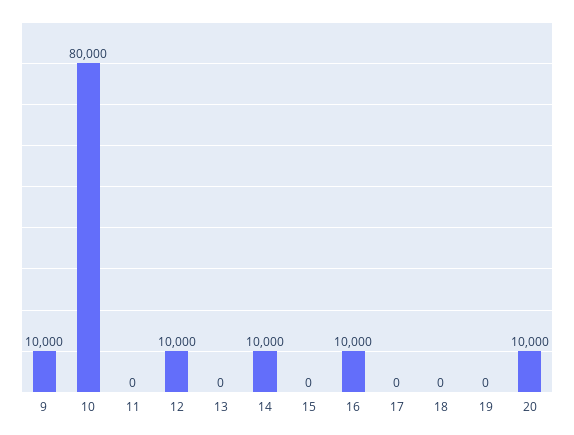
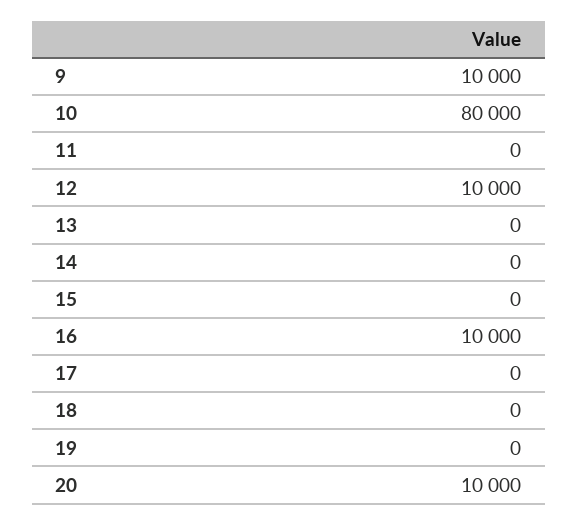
  {
    "9": 10000,
    "10": 80000,
    "11": 0,
    "12": 10000,
    "13": 0,
-   "14": 10000,
+   "14": 0,
    "15": 0,
    "16": 10000,
    "17": 0,
    "18": 0,
    "19": 0,
    "20": 10000
  }

